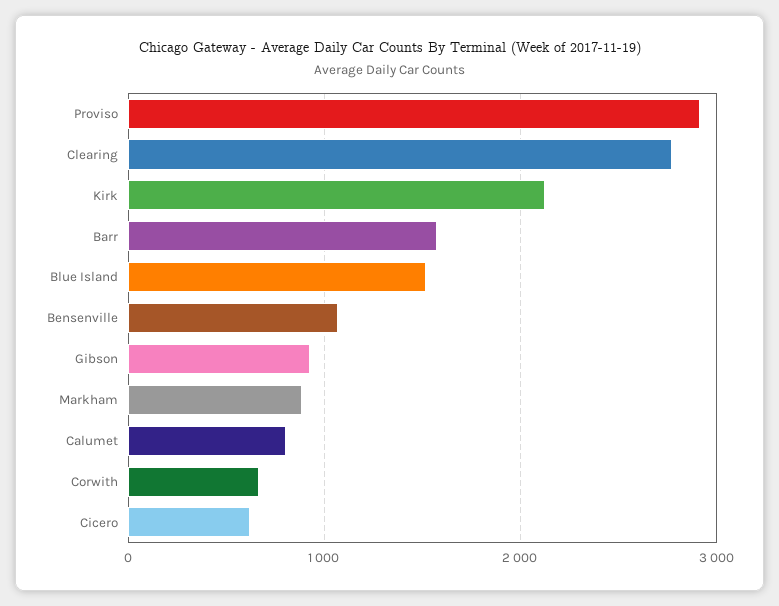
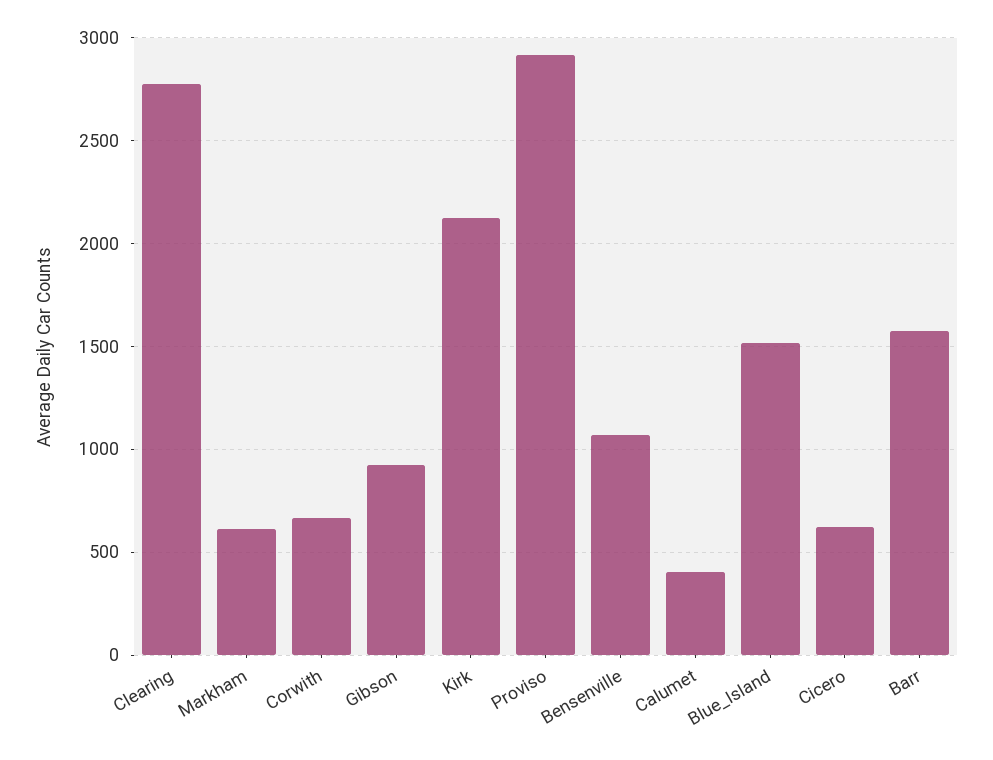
  {
    "Proviso": 2900,
    "Clearing": 2750,
    "Kirk": 2100,
    "Barr": 1550,
    "Blue Island": 1500,
    "Bensenville": 1050,
    "Gibson": 950,
-   "Markham": 900,
+   "Markham": 600,
-   "Calumet": 800,
+   "Calumet": 400,
    "Corwith": 650,
    "Cicero": 600
  }

